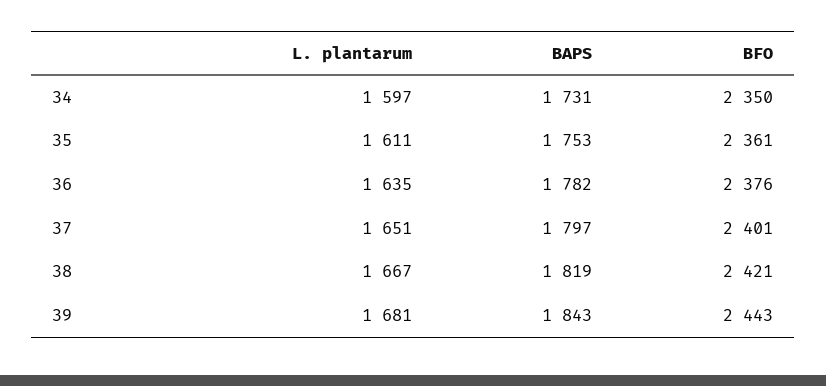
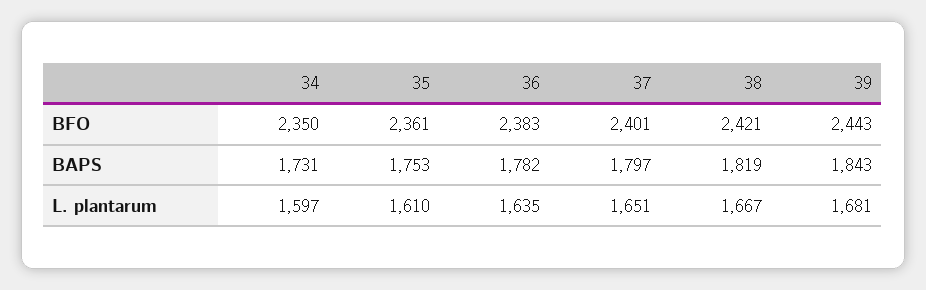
  {
    "L. plantarum": {
      "34": 1597,
-     "35": 1611,
+     "35": 1610,
      "36": 1635,
      "37": 1651,
      "38": 1667,
      "39": 1681
    },
    "BAPS": {
      "34": 1731,
      "35": 1753,
      "36": 1782,
      "37": 1797,
      "38": 1819,
      "39": 1843
    },
    "BFO": {
      "34": 2350,
      "35": 2361,
-     "36": 2376,
+     "36": 2383,
      "37": 2401,
      "38": 2421,
      "39": 2443
    }
  }

